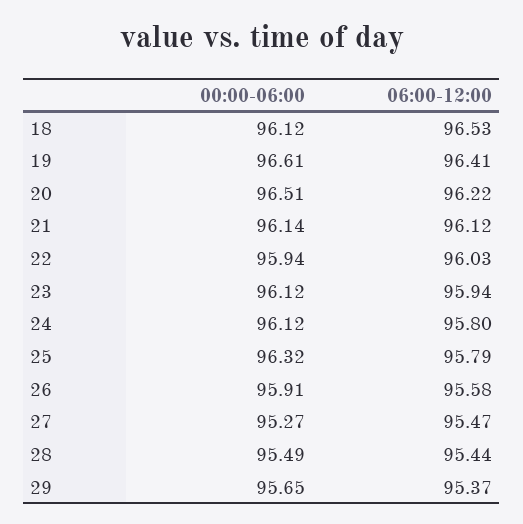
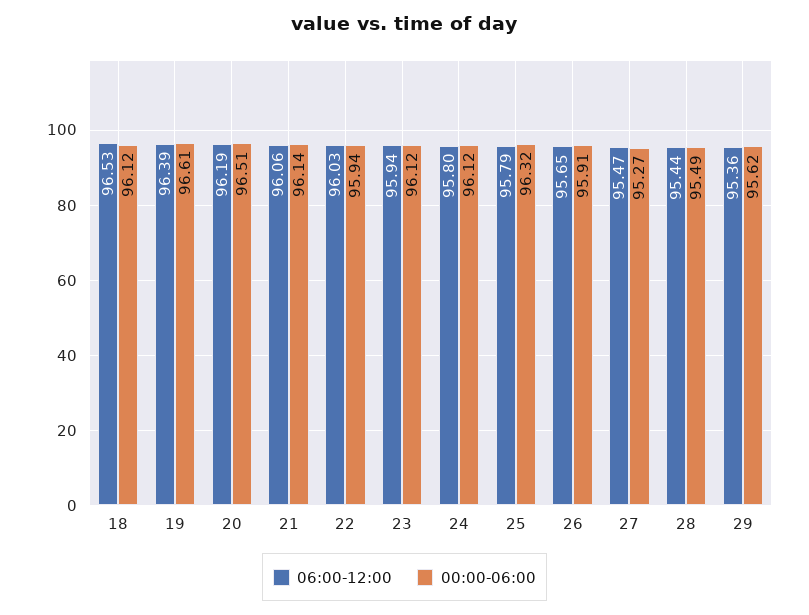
  {
    "00:00-06:00": {
      "18": 96.12,
      "19": 96.61,
      "20": 96.51,
      "21": 96.14,
      "22": 95.94,
      "23": 96.12,
      "24": 96.12,
      "25": 96.32,
      "26": 95.91,
      "27": 95.27,
      "28": 95.49,
-     "29": 95.65
+     "29": 95.62
    },
    "06:00-12:00": {
      "18": 96.53,
-     "19": 96.41,
+     "19": 96.39,
-     "20": 96.22,
+     "20": 96.19,
-     "21": 96.12,
+     "21": 96.06,
      "22": 96.03,
      "23": 95.94,
      "24": 95.8,
      "25": 95.79,
-     "26": 95.58,
+     "26": 95.65,
      "27": 95.47,
      "28": 95.44,
-     "29": 95.37
+     "29": 95.36
    }
  }

